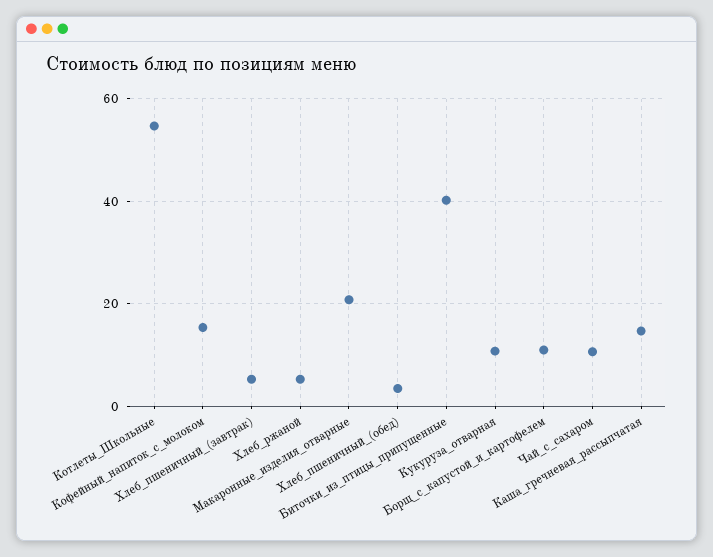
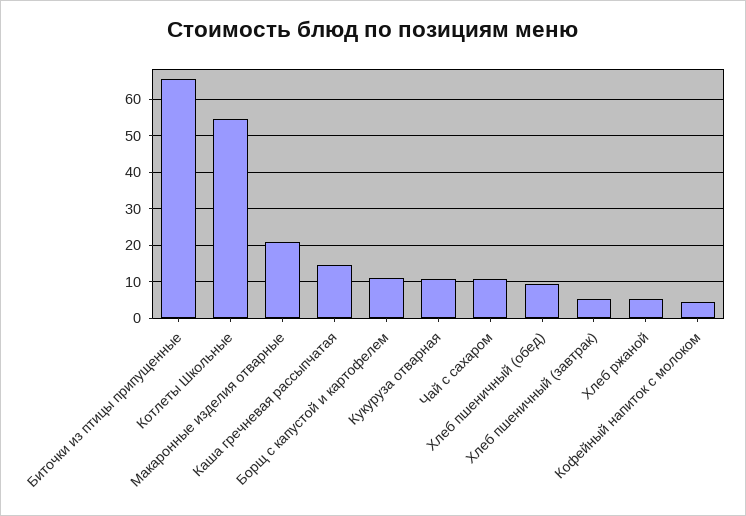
  {
    "Котлеты_Школьные": 54,
-   "Кофейный_напиток_с_молоком": 16,
+   "Кофейный_напиток_с_молоком": 4,
    "Хлеб_пшеничный_(завтрак)": 6,
    "Хлеб_ржаной": 6,
    "Макаронные_изделия_отварные": 20,
-   "Хлеб_пшеничный_(обед)": 4,
+   "Хлеб_пшеничный_(обед)": 10,
-   "Биточки_из_птицы_припущенные": 40,
+   "Биточки_из_птицы_припущенные": 66,
    "Кукуруза_отварная": 10,
    "Борщ_с_капустой_и_картофелем": 12,
    "Чай_с_сахаром": 10,
    "Каша_гречневая_рассыпчатая": 14
  }

